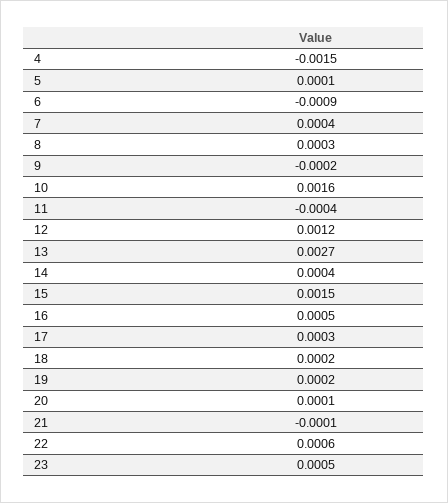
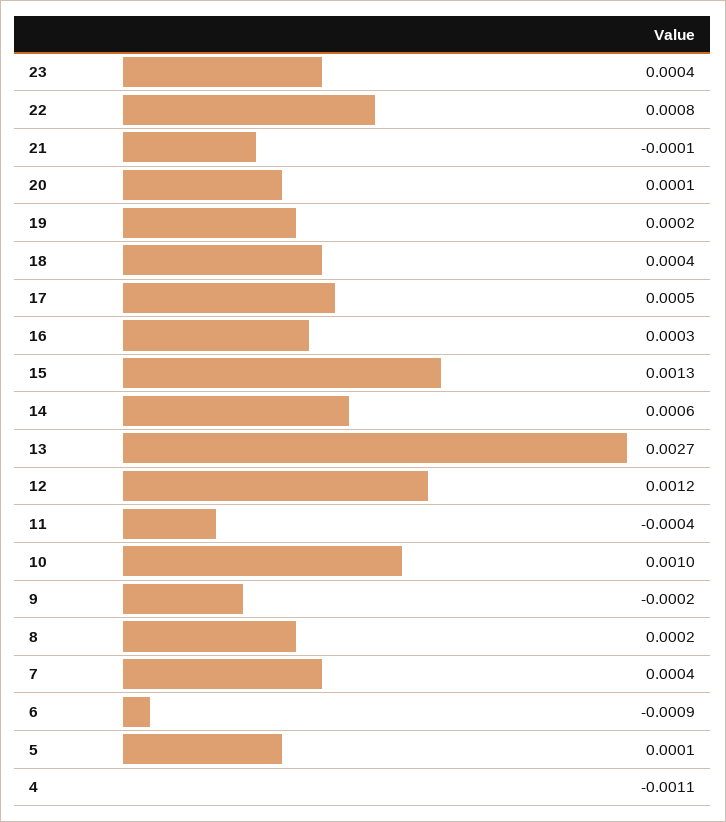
  {
-   "4": -0.0015,
+   "4": -0.0011,
    "5": 0.0001,
    "6": -0.0009,
    "7": 0.0004,
-   "8": 0.0003,
+   "8": 0.0002,
    "9": -0.0002,
-   "10": 0.0016,
+   "10": 0.001,
    "11": -0.0004,
    "12": 0.0012,
    "13": 0.0027,
-   "14": 0.0004,
+   "14": 0.0006,
-   "15": 0.0015,
+   "15": 0.0013,
-   "16": 0.0005,
+   "16": 0.0003,
-   "17": 0.0003,
+   "17": 0.0005,
-   "18": 0.0002,
+   "18": 0.0004,
    "19": 0.0002,
    "20": 0.0001,
    "21": -0.0001,
-   "22": 0.0006,
+   "22": 0.0008,
-   "23": 0.0005
+   "23": 0.0004
  }

